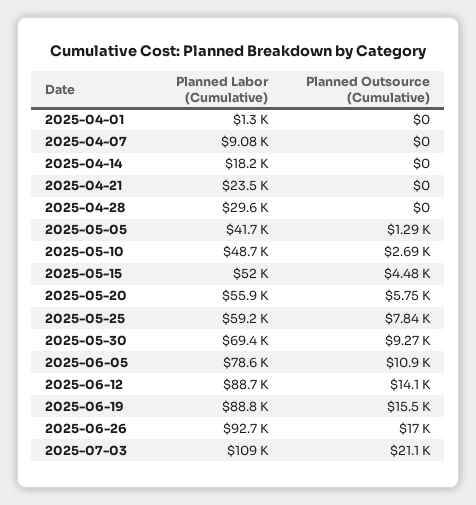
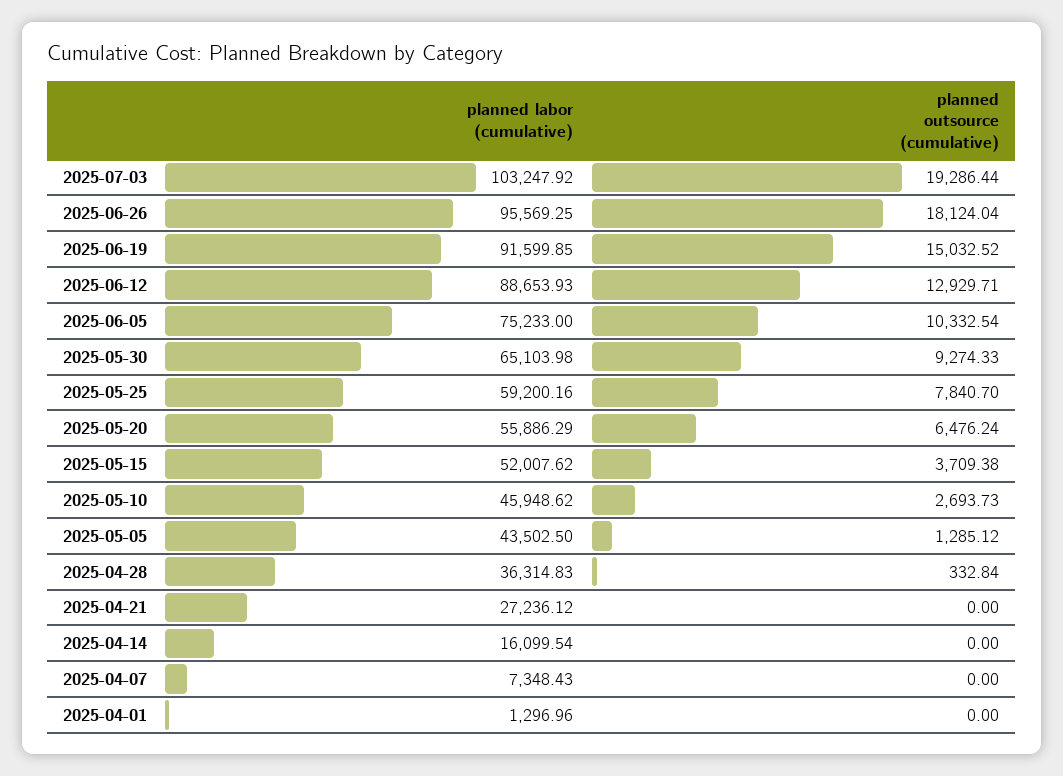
  {
    "Planned Labor (Cumulative)": {
      "2025-04-01": 1296.96,
-     "2025-04-07": 9080,
+     "2025-04-07": 7348.43,
-     "2025-04-14": 18200,
+     "2025-04-14": 16099.54,
-     "2025-04-21": 23500,
+     "2025-04-21": 27236.12,
-     "2025-04-28": 29600,
+     "2025-04-28": 36314.83,
-     "2025-05-05": 41700,
+     "2025-05-05": 43502.5,
-     "2025-05-10": 48700,
+     "2025-05-10": 45948.62,
      "2025-05-15": 52007.62,
      "2025-05-20": 55886.29,
      "2025-05-25": 59200.16,
-     "2025-05-30": 69400,
+     "2025-05-30": 65103.98,
-     "2025-06-05": 78600,
+     "2025-06-05": 75233,
      "2025-06-12": 88653.93,
-     "2025-06-19": 88800,
+     "2025-06-19": 91599.85,
-     "2025-06-26": 92700,
+     "2025-06-26": 95569.25,
-     "2025-07-03": 109000
+     "2025-07-03": 103247.92
    },
    "Planned Outsource (Cumulative)": {
      "2025-04-01": 0,
      "2025-04-07": 0,
      "2025-04-14": 0,
      "2025-04-21": 0,
-     "2025-04-28": 0,
+     "2025-04-28": 332.84,
      "2025-05-05": 1285.12,
      "2025-05-10": 2693.73,
-     "2025-05-15": 4480,
+     "2025-05-15": 3709.38,
-     "2025-05-20": 5750,
+     "2025-05-20": 6476.24,
      "2025-05-25": 7840.7,
      "2025-05-30": 9274.33,
-     "2025-06-05": 10900,
+     "2025-06-05": 10332.54,
-     "2025-06-12": 14100,
+     "2025-06-12": 12929.71,
-     "2025-06-19": 15500,
+     "2025-06-19": 15032.52,
-     "2025-06-26": 17000,
+     "2025-06-26": 18124.04,
-     "2025-07-03": 21100
+     "2025-07-03": 19286.44
    }
  }

